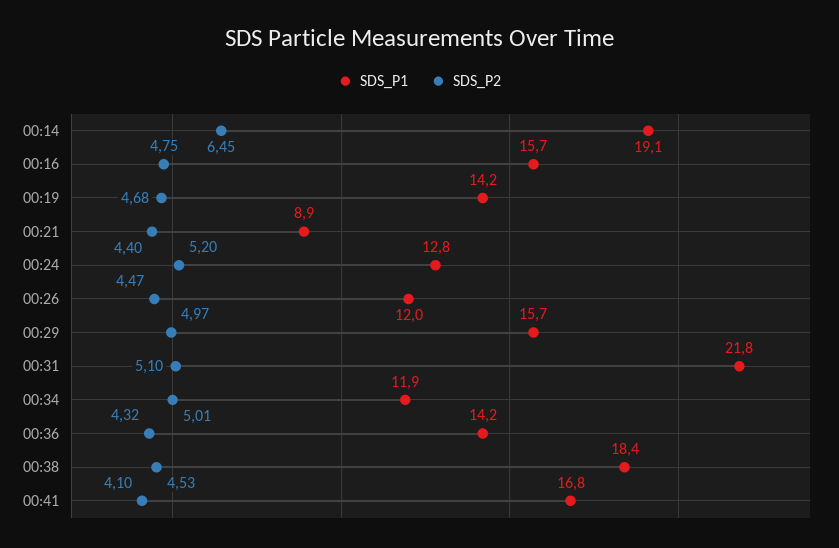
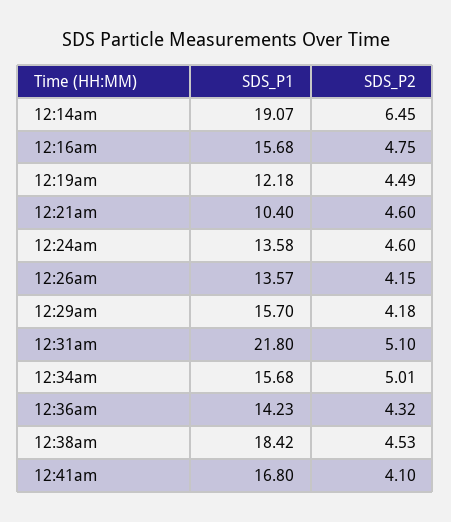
  {
    "SDS_P1": {
      "00:14": 19.07,
      "00:16": 15.68,
-     "00:19": 14.2,
+     "00:19": 12.18,
-     "00:21": 8.9,
+     "00:21": 10.4,
-     "00:24": 12.8,
+     "00:24": 13.58,
-     "00:26": 12,
+     "00:26": 13.57,
      "00:29": 15.7,
      "00:31": 21.8,
-     "00:34": 11.9,
+     "00:34": 15.68,
      "00:36": 14.23,
      "00:38": 18.42,
      "00:41": 16.8
    },
    "SDS_P2": {
      "00:14": 6.45,
      "00:16": 4.75,
-     "00:19": 4.68,
+     "00:19": 4.49,
-     "00:21": 4.4,
+     "00:21": 4.6,
-     "00:24": 5.2,
+     "00:24": 4.6,
-     "00:26": 4.47,
+     "00:26": 4.15,
-     "00:29": 4.97,
+     "00:29": 4.18,
      "00:31": 5.1,
      "00:34": 5.01,
      "00:36": 4.32,
      "00:38": 4.53,
      "00:41": 4.1
    }
  }

